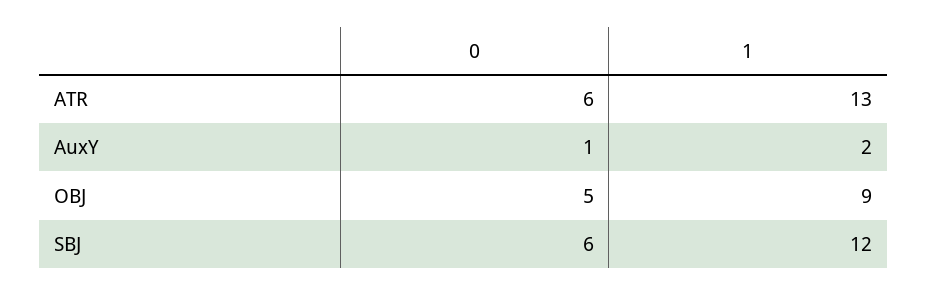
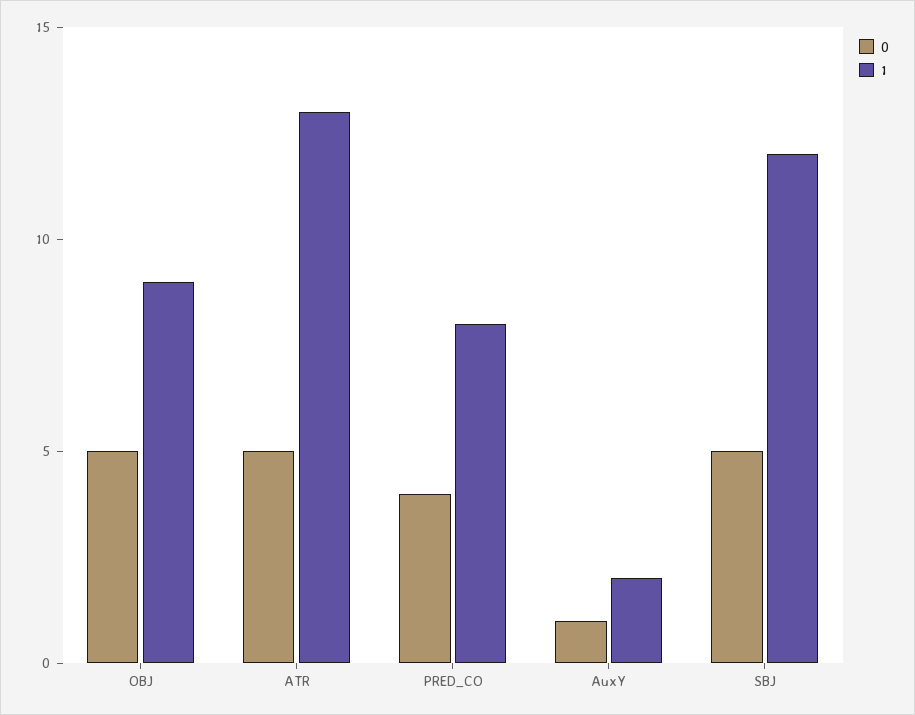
  {
    "0": {
-     "ATR": 6,
+     "ATR": 5,
      "AuxY": 1,
      "OBJ": 5,
-     "SBJ": 6
+     "SBJ": 5,
+     "PRED_CO": 4
    },
    "1": {
      "ATR": 13,
      "AuxY": 2,
      "OBJ": 9,
-     "SBJ": 12
+     "SBJ": 12,
+     "PRED_CO": 8
    }
  }

